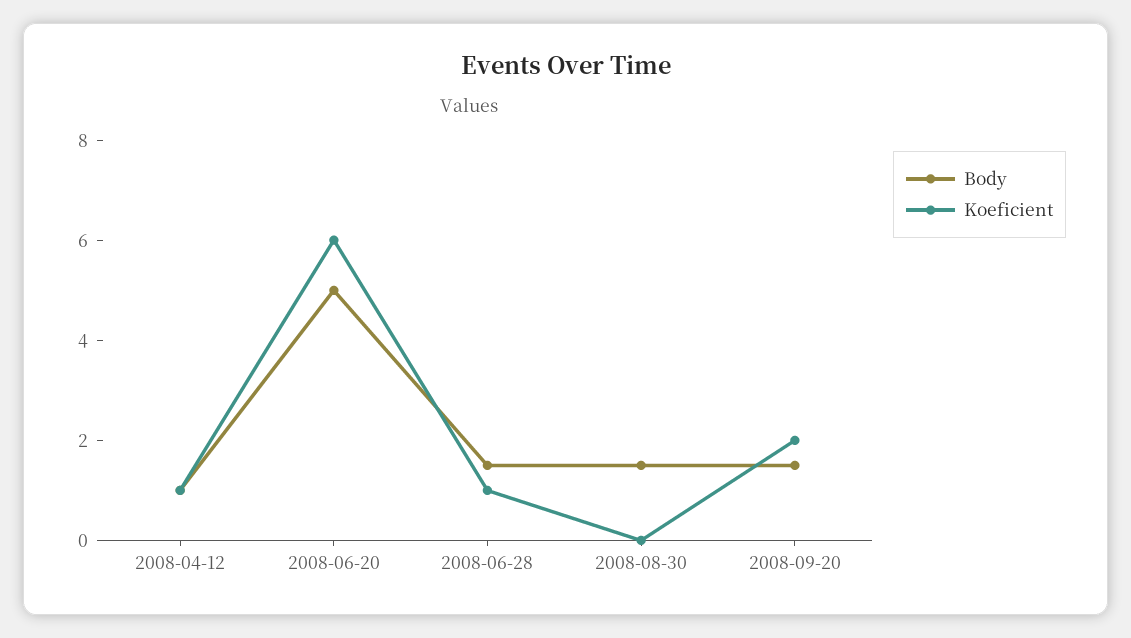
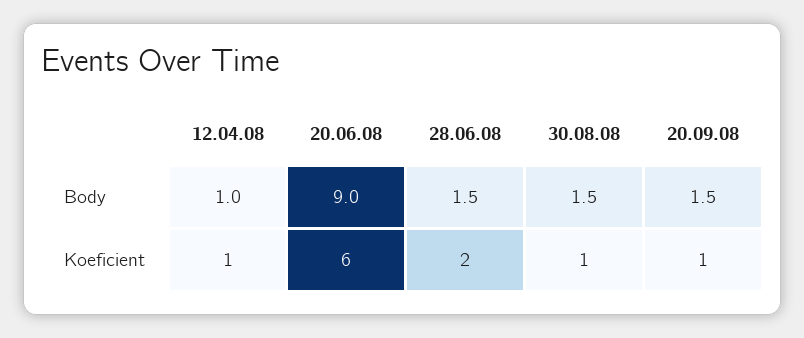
  {
    "Body": {
      "2008-04-12": 1,
-     "2008-06-20": 5,
+     "2008-06-20": 9,
      "2008-06-28": 1.5,
      "2008-08-30": 1.5,
      "2008-09-20": 1.5
    },
    "Koeficient": {
      "2008-04-12": 1,
      "2008-06-20": 6,
-     "2008-06-28": 1,
+     "2008-06-28": 2,
-     "2008-08-30": 0,
+     "2008-08-30": 1,
-     "2008-09-20": 2
+     "2008-09-20": 1
    }
  }

